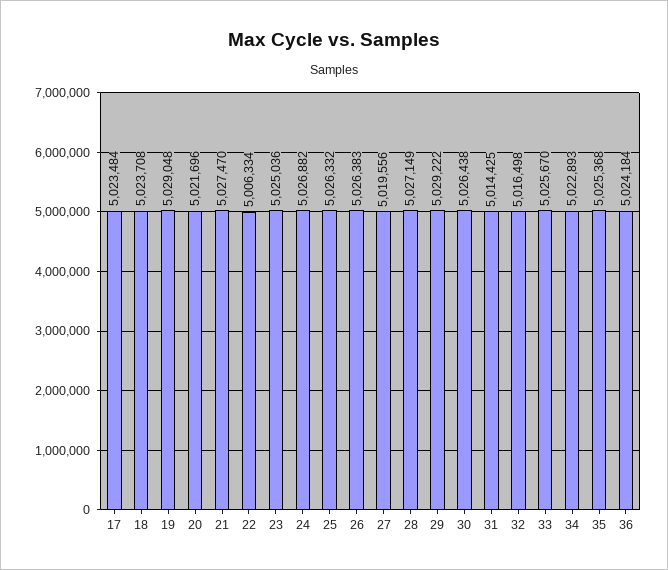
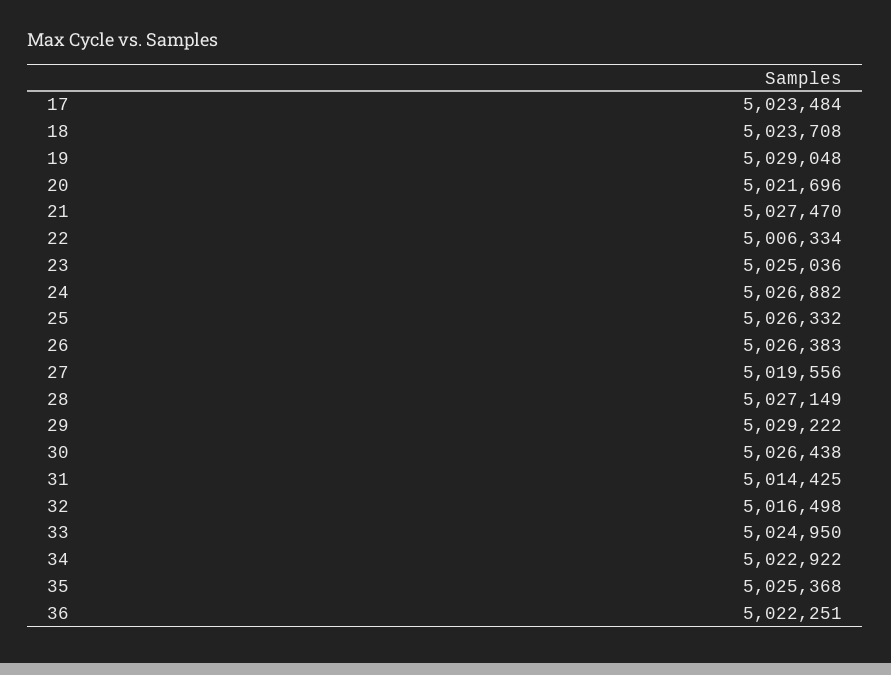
  {
    "17": 5023484,
    "18": 5023708,
    "19": 5029048,
    "20": 5021696,
    "21": 5027470,
    "22": 5006334,
    "23": 5025036,
    "24": 5026882,
    "25": 5026332,
    "26": 5026383,
    "27": 5019556,
    "28": 5027149,
    "29": 5029222,
    "30": 5026438,
    "31": 5014425,
    "32": 5016498,
-   "33": 5025670,
+   "33": 5024950,
-   "34": 5022893,
+   "34": 5022922,
    "35": 5025368,
-   "36": 5024184
+   "36": 5022251
  }

